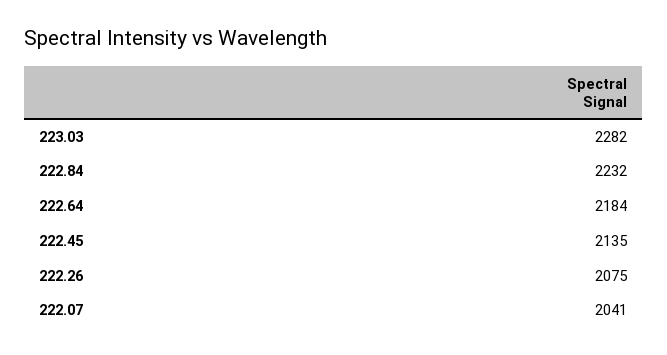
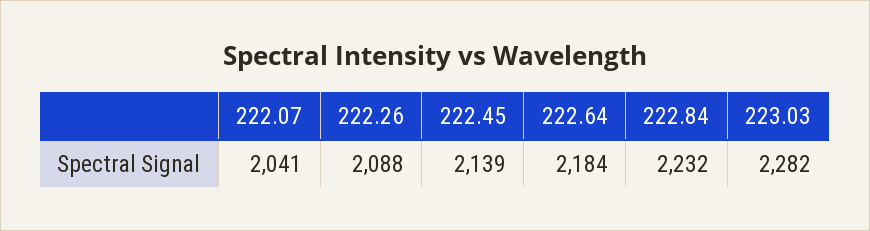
  {
    "223.03": 2282,
    "222.84": 2232,
    "222.64": 2184,
-   "222.45": 2135,
+   "222.45": 2139,
-   "222.26": 2075,
+   "222.26": 2088,
    "222.07": 2041
  }

